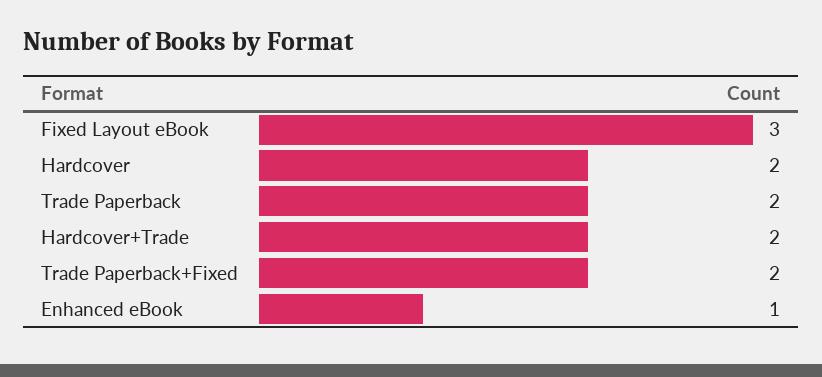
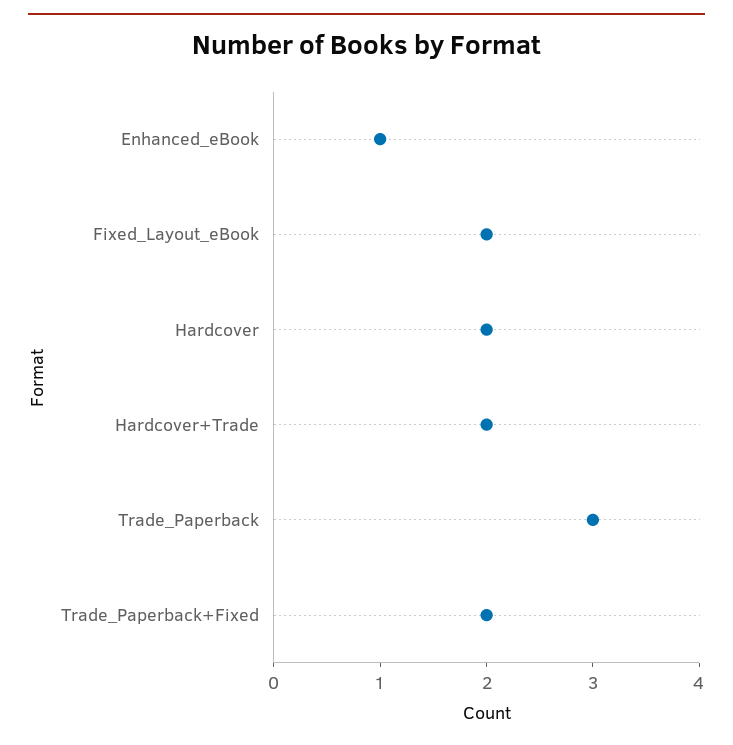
  {
-   "Fixed Layout eBook": 3,
+   "Fixed Layout eBook": 2,
    "Hardcover": 2,
-   "Trade Paperback": 2,
+   "Trade Paperback": 3,
    "Hardcover+Trade": 2,
    "Trade Paperback+Fixed": 2,
    "Enhanced eBook": 1
  }

